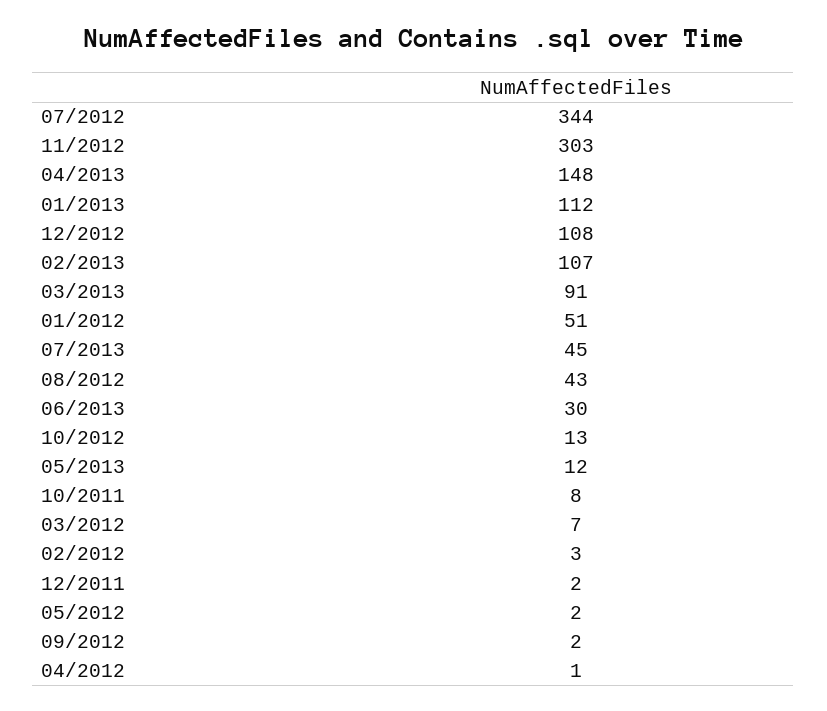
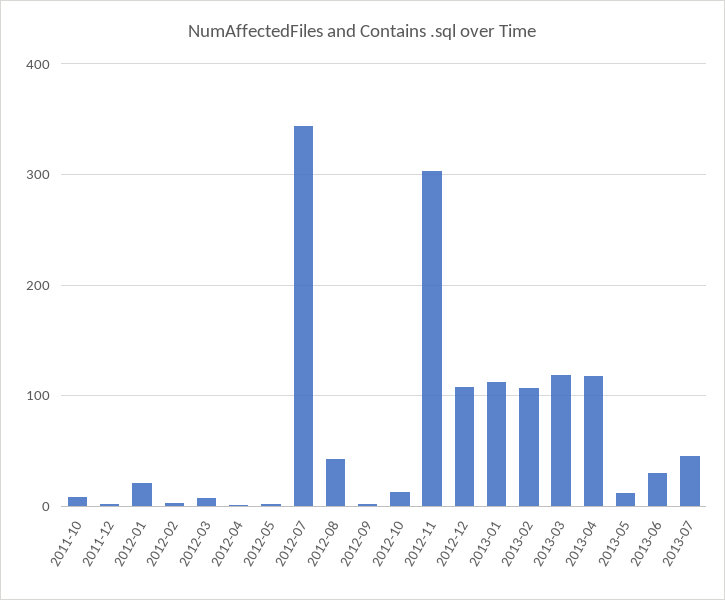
  {
    "07/2012": 344,
    "11/2012": 303,
-   "04/2013": 148,
+   "04/2013": 120,
    "01/2013": 112,
    "12/2012": 108,
    "02/2013": 107,
-   "03/2013": 91,
+   "03/2013": 120,
-   "01/2012": 51,
+   "01/2012": 20,
    "07/2013": 45,
    "08/2012": 43,
    "06/2013": 30,
    "10/2012": 13,
    "05/2013": 12,
    "10/2011": 8,
    "03/2012": 7,
    "02/2012": 3,
    "12/2011": 2,
    "05/2012": 2,
    "09/2012": 2,
    "04/2012": 1
  }

